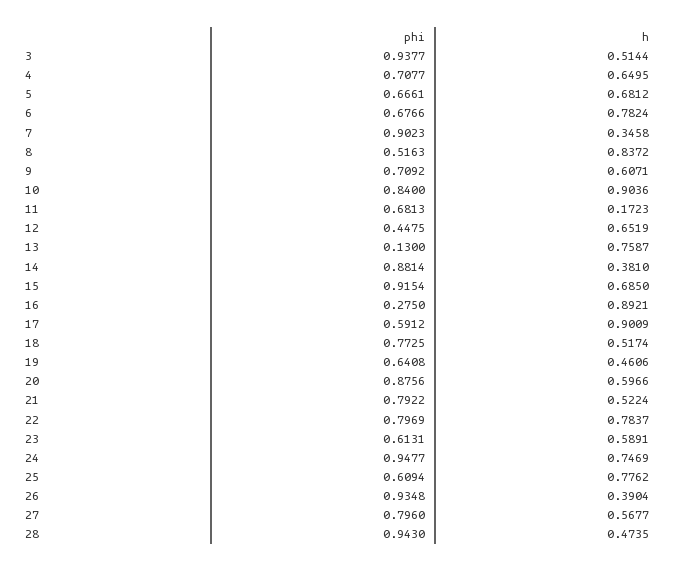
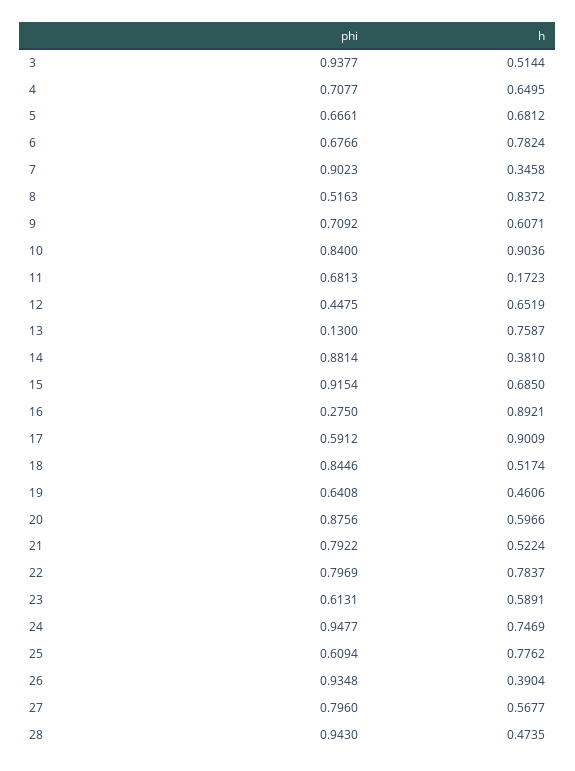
  {
    "phi": {
      "3": 0.9377,
      "4": 0.7077,
      "5": 0.6661,
      "6": 0.6766,
      "7": 0.9023,
      "8": 0.5163,
      "9": 0.7092,
      "10": 0.84,
      "11": 0.6813,
      "12": 0.4475,
      "13": 0.13,
      "14": 0.8814,
      "15": 0.9154,
      "16": 0.275,
      "17": 0.5912,
-     "18": 0.7725,
+     "18": 0.8446,
      "19": 0.6408,
      "20": 0.8756,
      "21": 0.7922,
      "22": 0.7969,
      "23": 0.6131,
      "24": 0.9477,
      "25": 0.6094,
      "26": 0.9348,
      "27": 0.796,
      "28": 0.943
    },
    "h": {
      "3": 0.5144,
      "4": 0.6495,
      "5": 0.6812,
      "6": 0.7824,
      "7": 0.3458,
      "8": 0.8372,
      "9": 0.6071,
      "10": 0.9036,
      "11": 0.1723,
      "12": 0.6519,
      "13": 0.7587,
      "14": 0.381,
      "15": 0.685,
      "16": 0.8921,
      "17": 0.9009,
      "18": 0.5174,
      "19": 0.4606,
      "20": 0.5966,
      "21": 0.5224,
      "22": 0.7837,
      "23": 0.5891,
      "24": 0.7469,
      "25": 0.7762,
      "26": 0.3904,
      "27": 0.5677,
      "28": 0.4735
    }
  }

